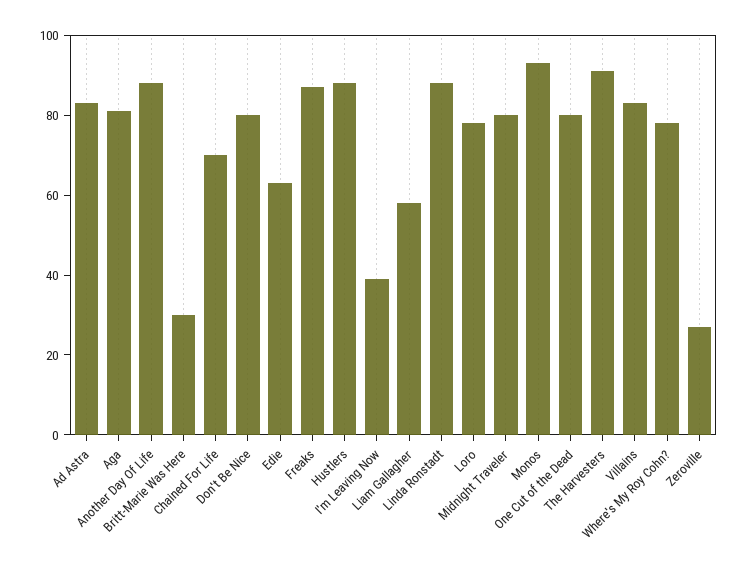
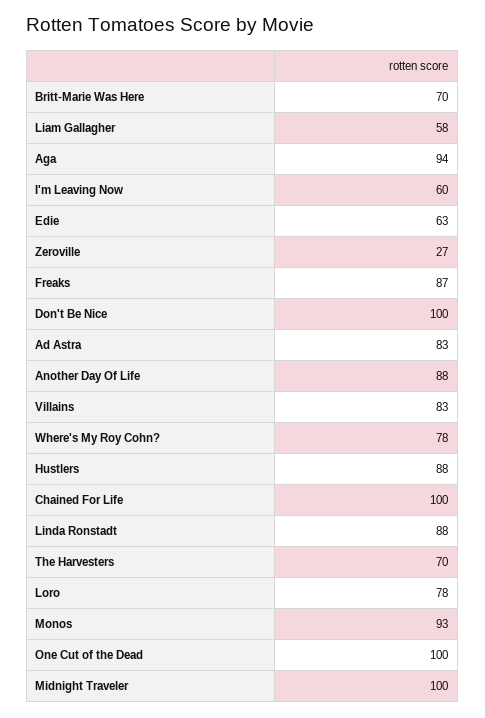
  {
    "Ad Astra": 83,
-   "Aga": 80,
+   "Aga": 94,
    "Another Day Of Life": 88,
-   "Britt-Marie Was Here": 30,
+   "Britt-Marie Was Here": 70,
-   "Chained For Life": 70,
+   "Chained For Life": 100,
-   "Don't Be Nice": 80,
+   "Don't Be Nice": 100,
    "Edie": 63,
    "Freaks": 87,
    "Hustlers": 88,
-   "I'm Leaving Now": 40,
+   "I'm Leaving Now": 60,
    "Liam Gallagher": 58,
    "Linda Ronstadt": 88,
    "Loro": 78,
-   "Midnight Traveler": 80,
+   "Midnight Traveler": 100,
    "Monos": 93,
-   "One Cut of the Dead": 80,
+   "One Cut of the Dead": 100,
-   "The Harvesters": 90,
+   "The Harvesters": 70,
    "Villains": 83,
    "Where's My Roy Cohn?": 78,
    "Zeroville": 27
  }

